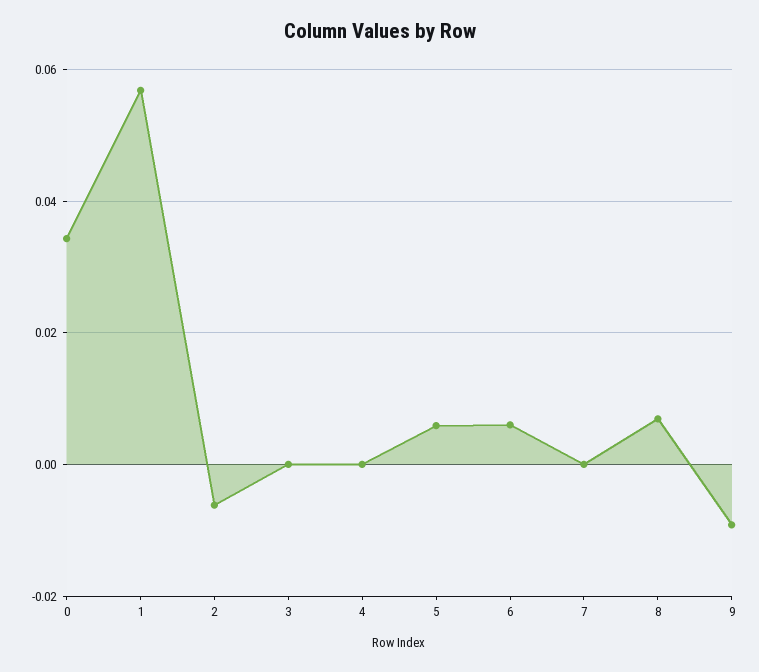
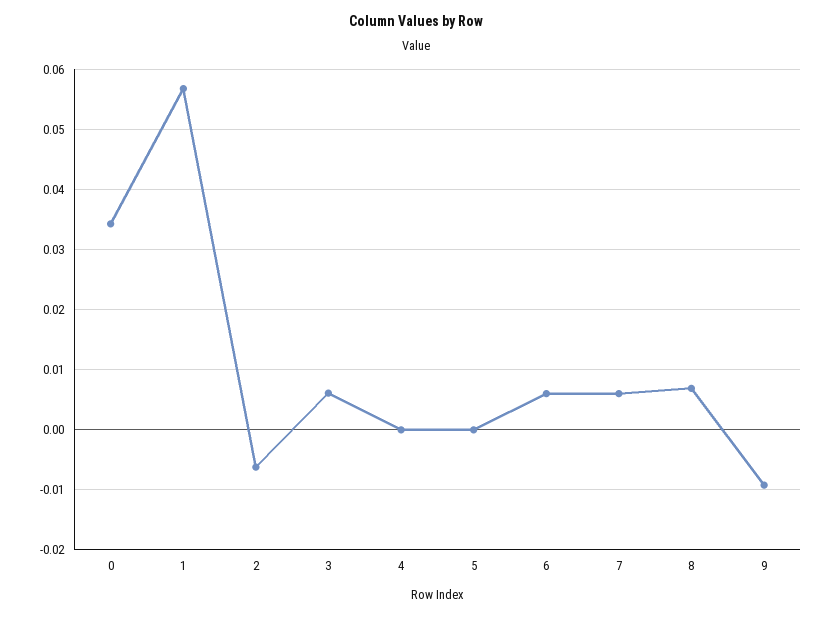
  {
    "0": 0.034,
    "1": 0.057,
    "2": -0.006,
-   "3": 0,
+   "3": 0.006,
    "4": 0,
-   "5": 0.006,
+   "5": 0,
    "6": 0.006,
-   "7": 0,
+   "7": 0.006,
    "8": 0.007,
    "9": -0.009
  }

